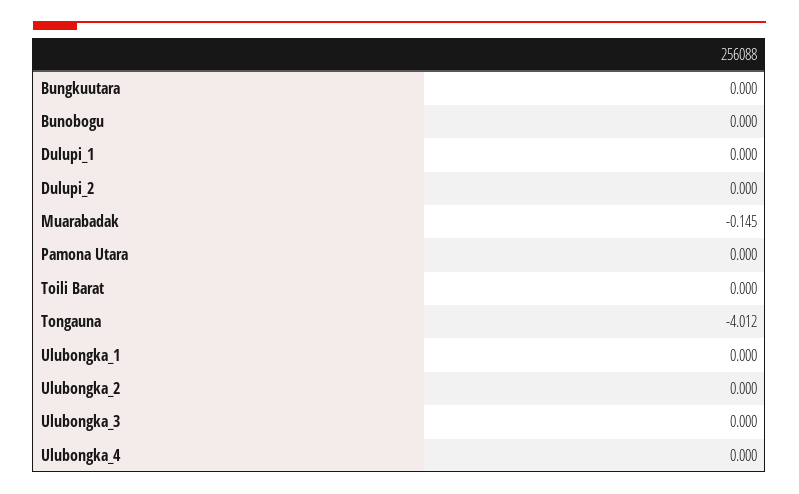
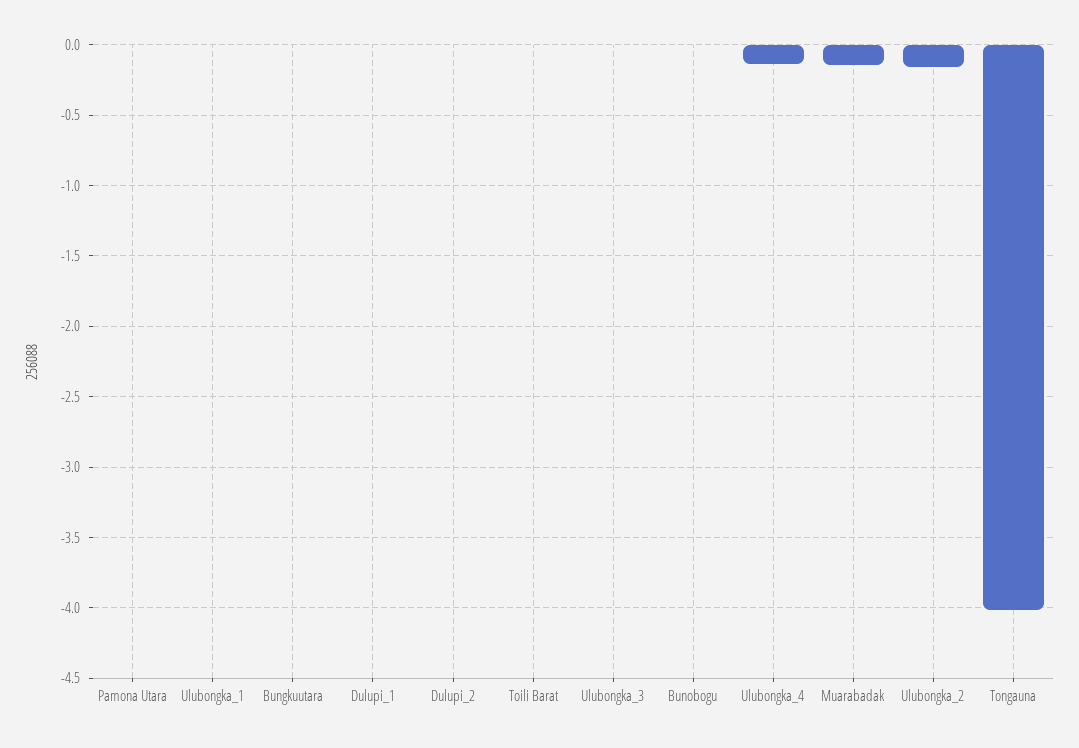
  {
    "Bungkuutara": 0,
    "Bunobogu": 0,
    "Dulupi_1": 0,
    "Dulupi_2": 0,
    "Muarabadak": -0.145,
    "Pamona Utara": 0,
    "Toili Barat": 0,
    "Tongauna": -4.012,
    "Ulubongka_1": 0,
-   "Ulubongka_2": 0,
+   "Ulubongka_2": -0.15,
    "Ulubongka_3": 0,
-   "Ulubongka_4": 0
+   "Ulubongka_4": -0.15
  }

